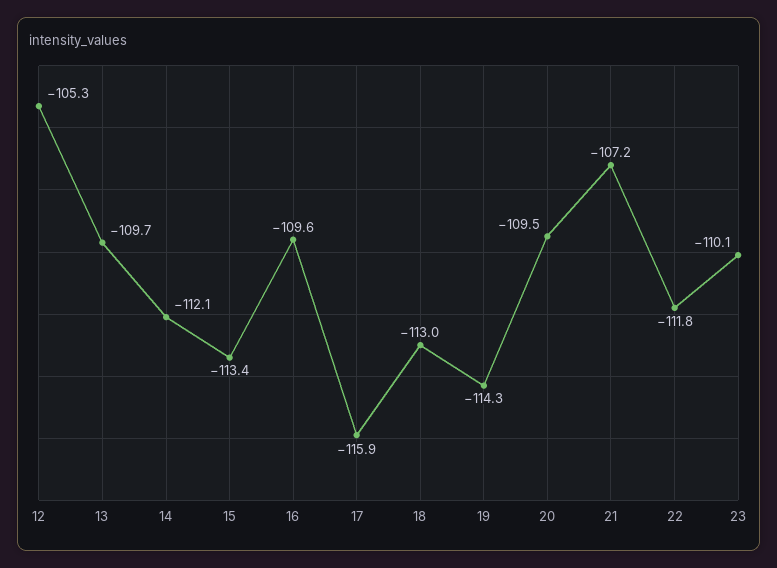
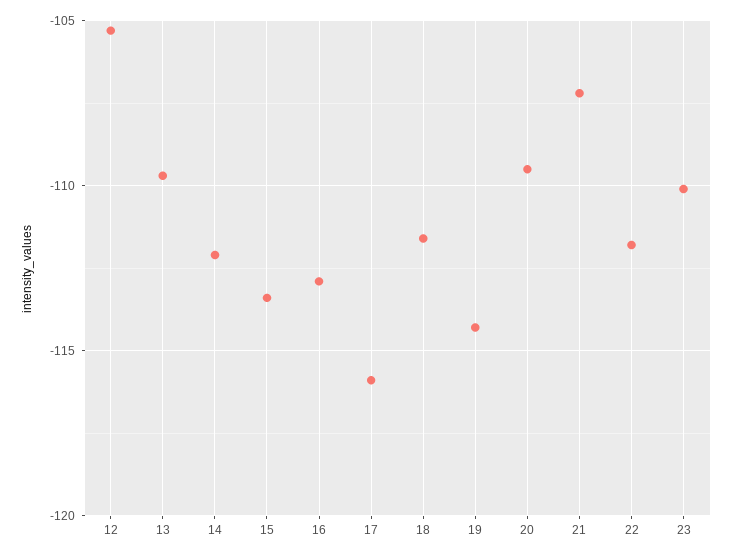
  {
    "12": -105.3,
    "13": -109.7,
    "14": -112.1,
    "15": -113.4,
-   "16": -109.6,
+   "16": -113,
    "17": -115.9,
-   "18": -113,
+   "18": -111.5,
    "19": -114.3,
    "20": -109.5,
    "21": -107.2,
    "22": -111.8,
    "23": -110.1
  }

